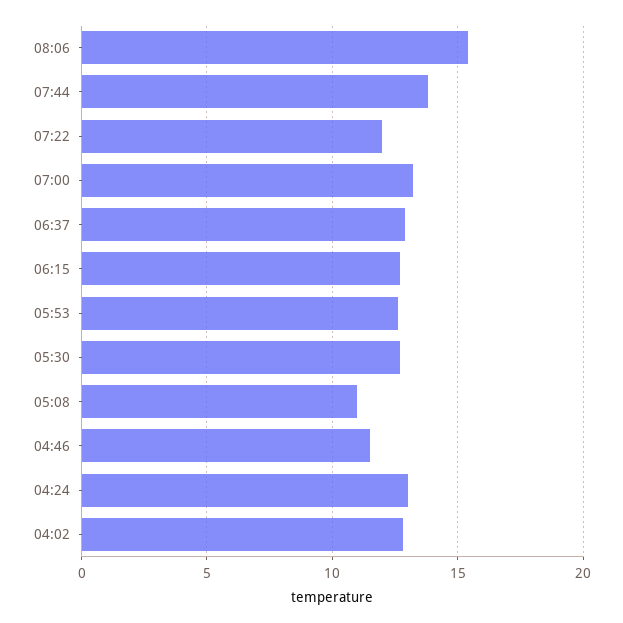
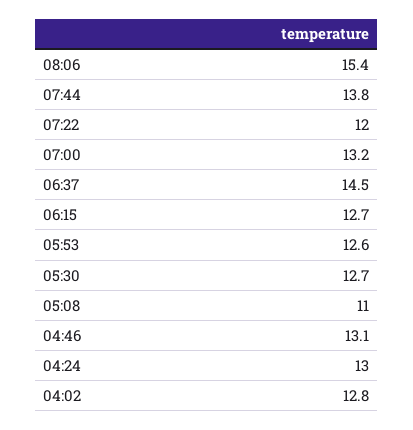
  {
    "08:06": 15.4,
    "07:44": 13.8,
    "07:22": 12,
    "07:00": 13.2,
-   "06:37": 13,
+   "06:37": 14.5,
    "06:15": 12.7,
    "05:53": 12.6,
    "05:30": 12.7,
    "05:08": 11,
-   "04:46": 11.5,
+   "04:46": 13.1,
    "04:24": 13,
    "04:02": 12.8
  }

